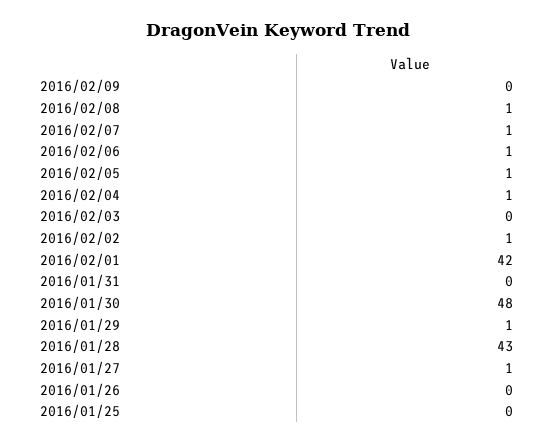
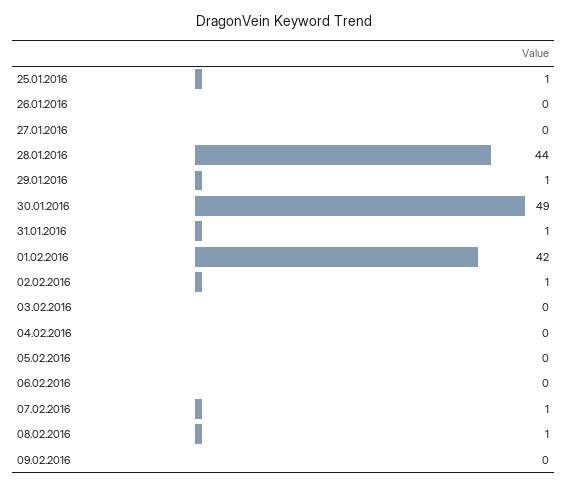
  {
    "2016/02/09": 0,
    "2016/02/08": 1,
    "2016/02/07": 1,
-   "2016/02/06": 1,
+   "2016/02/06": 0,
-   "2016/02/05": 1,
+   "2016/02/05": 0,
-   "2016/02/04": 1,
+   "2016/02/04": 0,
    "2016/02/03": 0,
    "2016/02/02": 1,
    "2016/02/01": 42,
-   "2016/01/31": 0,
+   "2016/01/31": 1,
-   "2016/01/30": 48,
+   "2016/01/30": 49,
    "2016/01/29": 1,
-   "2016/01/28": 43,
+   "2016/01/28": 44,
-   "2016/01/27": 1,
+   "2016/01/27": 0,
    "2016/01/26": 0,
-   "2016/01/25": 0
+   "2016/01/25": 1
  }

